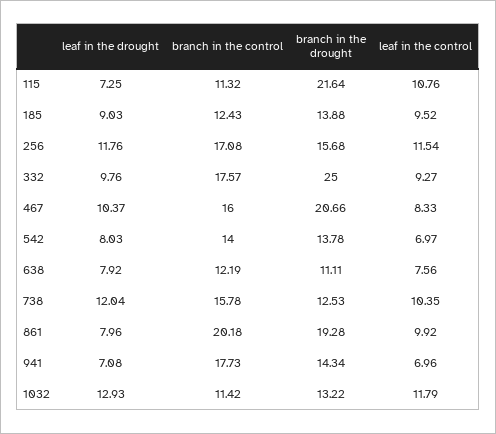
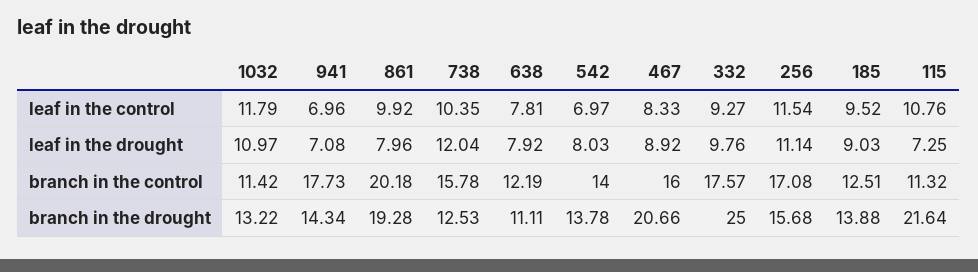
  {
    "leaf in the drought": {
      "115": 7.25,
      "185": 9.03,
-     "256": 11.76,
+     "256": 11.14,
      "332": 9.76,
-     "467": 10.37,
+     "467": 8.92,
      "542": 8.03,
      "638": 7.92,
      "738": 12.04,
      "861": 7.96,
      "941": 7.08,
-     "1032": 12.93
+     "1032": 10.97
    },
    "branch in the control": {
      "115": 11.32,
-     "185": 12.43,
+     "185": 12.51,
      "256": 17.08,
      "332": 17.57,
      "467": 16,
      "542": 14,
      "638": 12.19,
      "738": 15.78,
      "861": 20.18,
      "941": 17.73,
      "1032": 11.42
    },
    "branch in the drought": {
      "115": 21.64,
      "185": 13.88,
      "256": 15.68,
      "332": 25,
      "467": 20.66,
      "542": 13.78,
      "638": 11.11,
      "738": 12.53,
      "861": 19.28,
      "941": 14.34,
      "1032": 13.22
    },
    "leaf in the control": {
      "115": 10.76,
      "185": 9.52,
      "256": 11.54,
      "332": 9.27,
      "467": 8.33,
      "542": 6.97,
-     "638": 7.56,
+     "638": 7.81,
      "738": 10.35,
      "861": 9.92,
      "941": 6.96,
      "1032": 11.79
    }
  }

